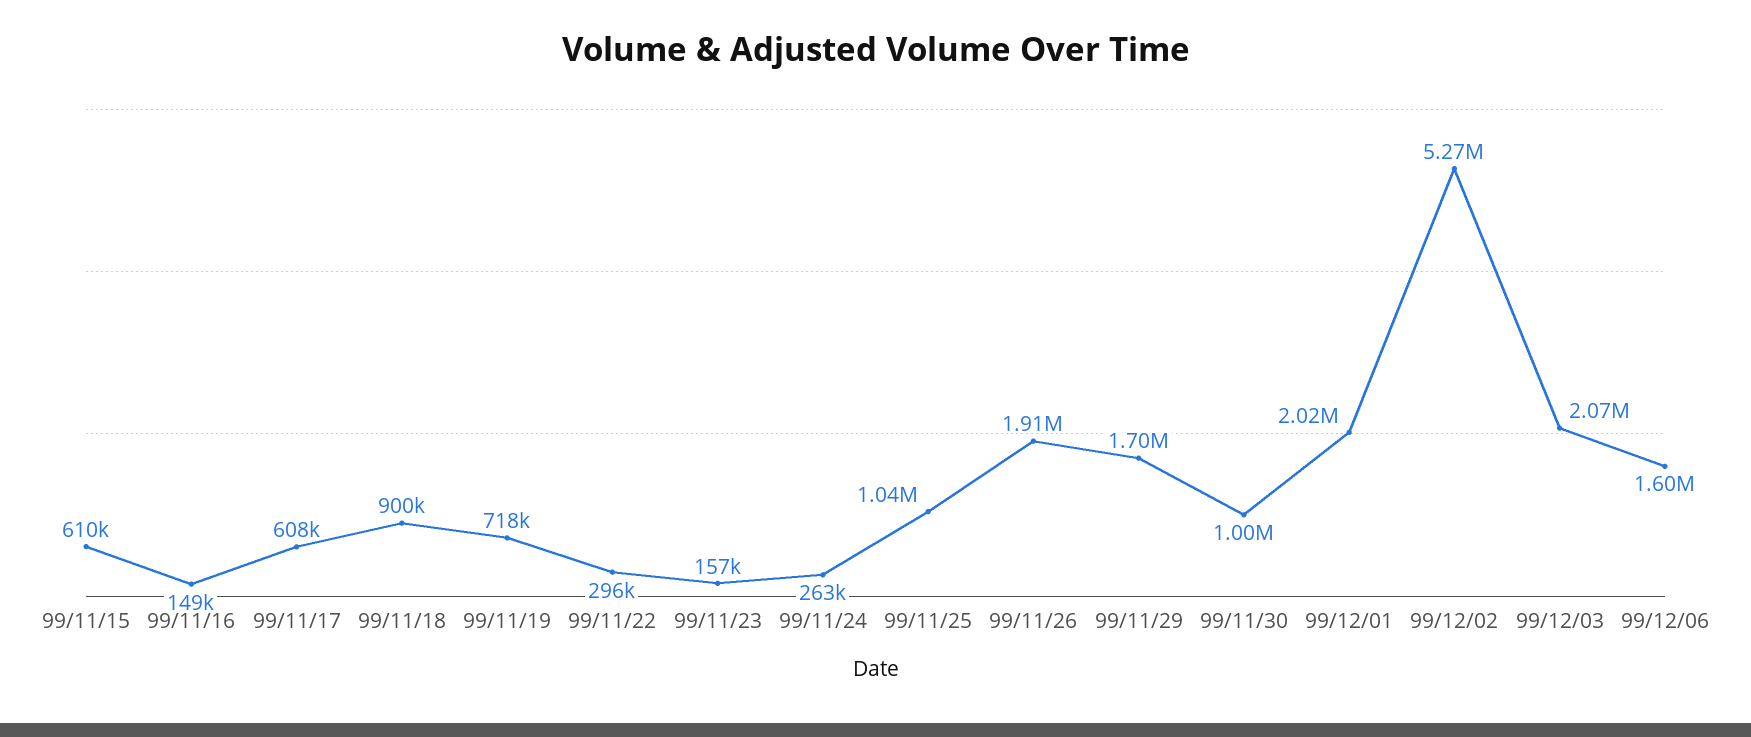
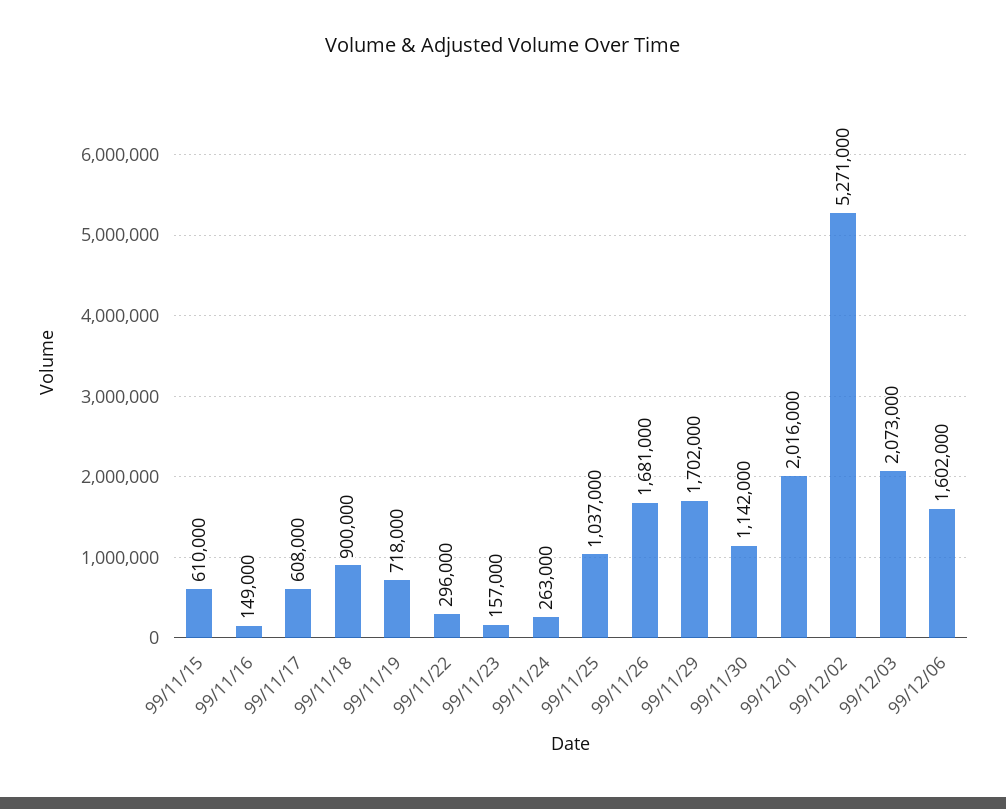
  {
    "99/11/15": 610000,
    "99/11/16": 149000,
    "99/11/17": 608000,
    "99/11/18": 900000,
    "99/11/19": 718000,
    "99/11/22": 296000,
    "99/11/23": 157000,
    "99/11/24": 263000,
    "99/11/25": 1037000,
-   "99/11/26": 1910000,
+   "99/11/26": 1681000,
    "99/11/29": 1702000,
-   "99/11/30": 1000000,
+   "99/11/30": 1142000,
    "99/12/01": 2016000,
    "99/12/02": 5271000,
    "99/12/03": 2073000,
    "99/12/06": 1602000
  }

